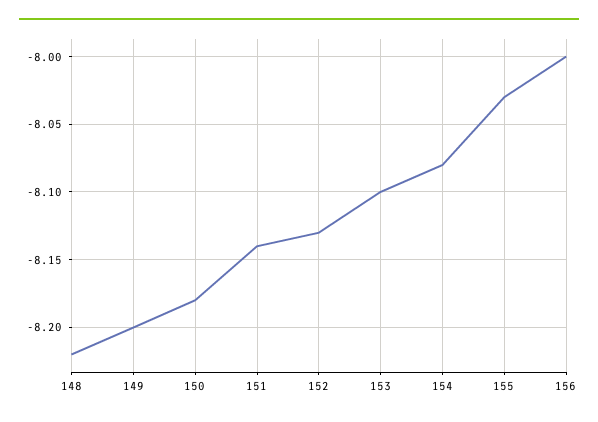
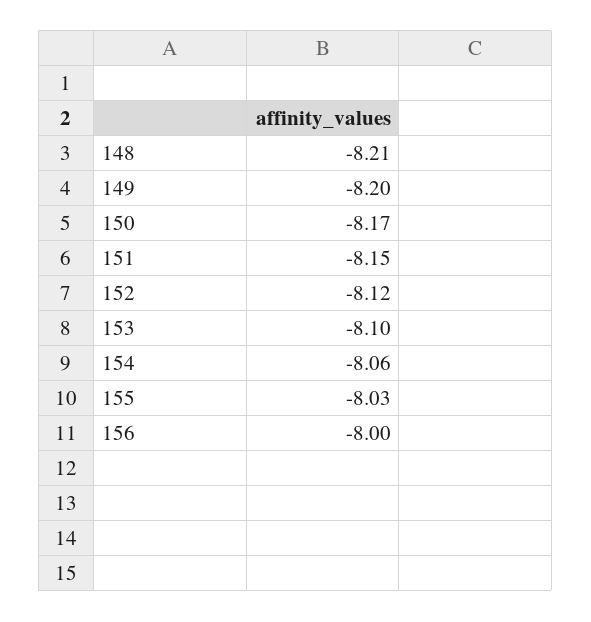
  {
-   "148": -8.22,
+   "148": -8.21,
    "149": -8.2,
-   "150": -8.18,
+   "150": -8.17,
-   "151": -8.14,
+   "151": -8.15,
-   "152": -8.13,
+   "152": -8.12,
    "153": -8.1,
-   "154": -8.08,
+   "154": -8.06,
    "155": -8.03,
    "156": -8
  }

